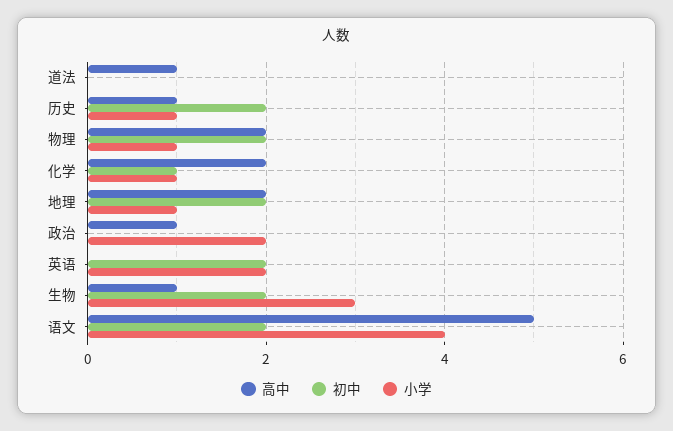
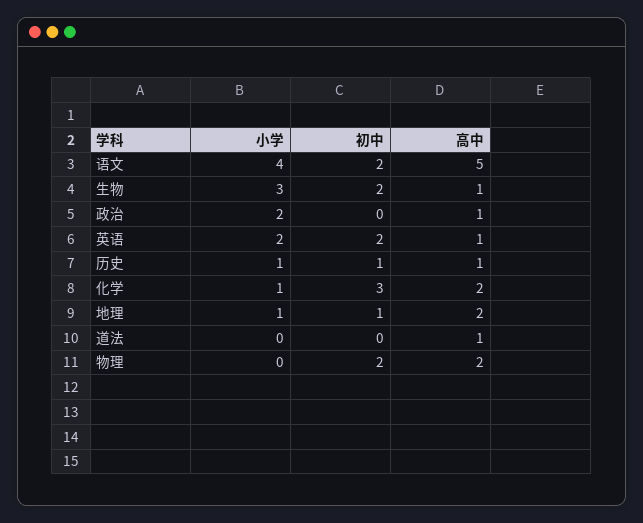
  {
    "高中": {
      "道法": 1,
      "历史": 1,
      "物理": 2,
      "化学": 2,
      "地理": 2,
      "政治": 1,
-     "英语": 0,
+     "英语": 1,
      "生物": 1,
      "语文": 5
    },
    "初中": {
      "道法": 0,
-     "历史": 2,
+     "历史": 1,
      "物理": 2,
-     "化学": 1,
+     "化学": 3,
-     "地理": 2,
+     "地理": 1,
      "政治": 0,
      "英语": 2,
      "生物": 2,
      "语文": 2
    },
    "小学": {
      "道法": 0,
      "历史": 1,
-     "物理": 1,
+     "物理": 0,
      "化学": 1,
      "地理": 1,
      "政治": 2,
      "英语": 2,
      "生物": 3,
      "语文": 4
    }
  }

